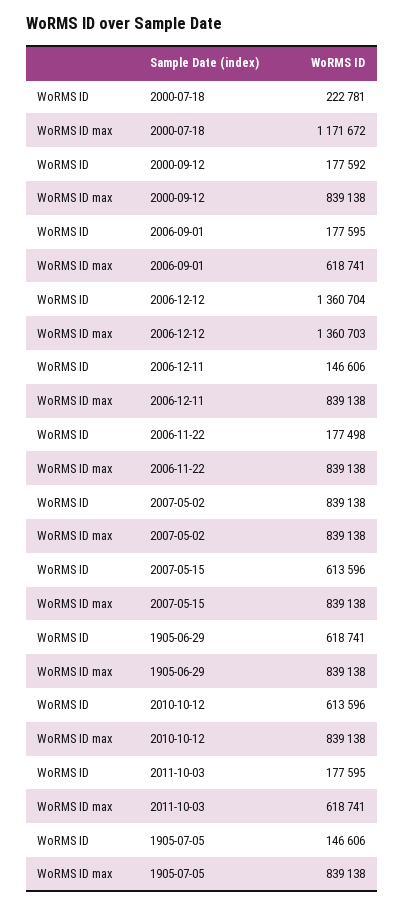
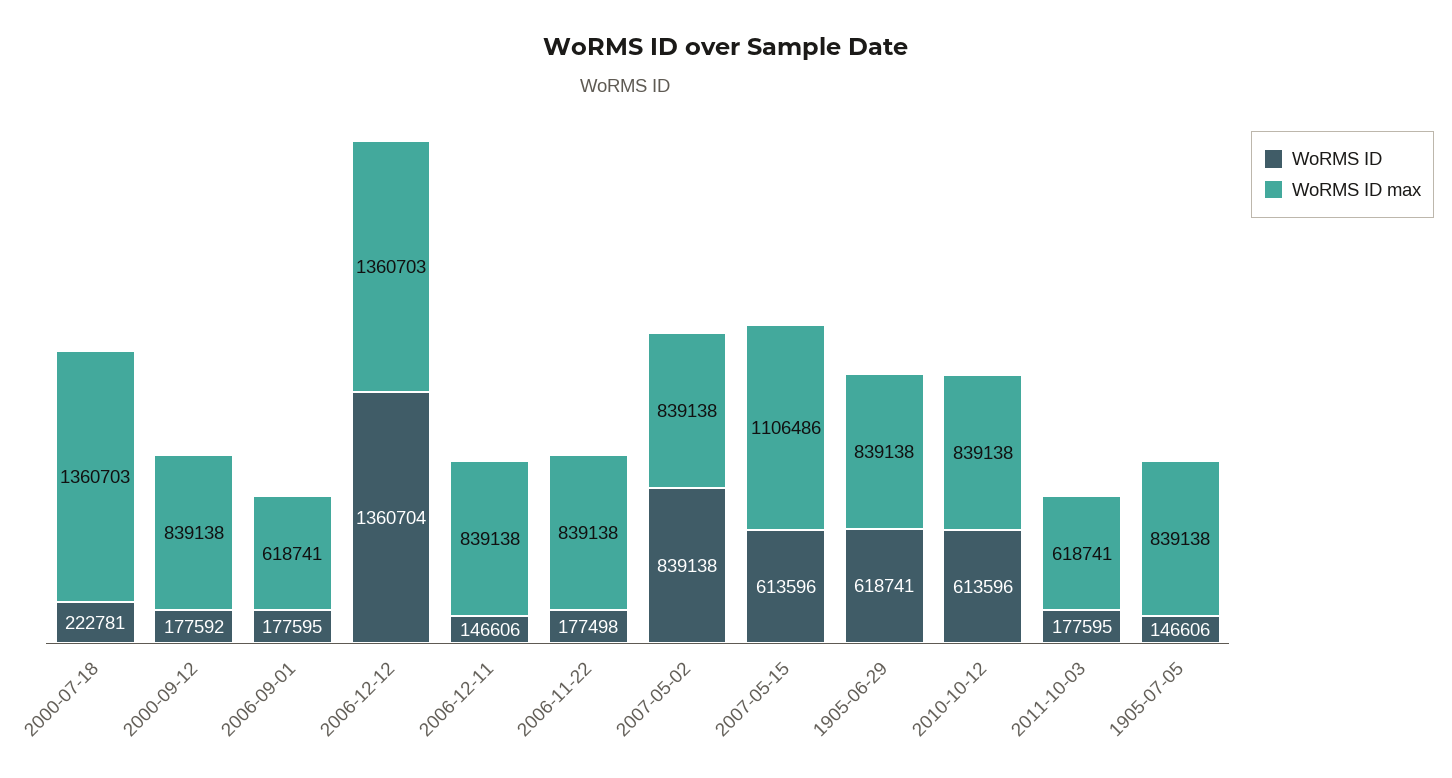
  {
    "WoRMS ID": {
      "2000-07-18": 222781,
      "2000-09-12": 177592,
      "2006-09-01": 177595,
      "2006-12-12": 1360704,
      "2006-12-11": 146606,
      "2006-11-22": 177498,
      "2007-05-02": 839138,
      "2007-05-15": 613596,
      "1905-06-29": 618741,
      "2010-10-12": 613596,
      "2011-10-03": 177595,
      "1905-07-05": 146606
    },
    "WoRMS ID max": {
-     "2000-07-18": 1171672,
+     "2000-07-18": 1360703,
      "2000-09-12": 839138,
      "2006-09-01": 618741,
      "2006-12-12": 1360703,
      "2006-12-11": 839138,
      "2006-11-22": 839138,
      "2007-05-02": 839138,
-     "2007-05-15": 839138,
+     "2007-05-15": 1106486,
      "1905-06-29": 839138,
      "2010-10-12": 839138,
      "2011-10-03": 618741,
      "1905-07-05": 839138
    }
  }

